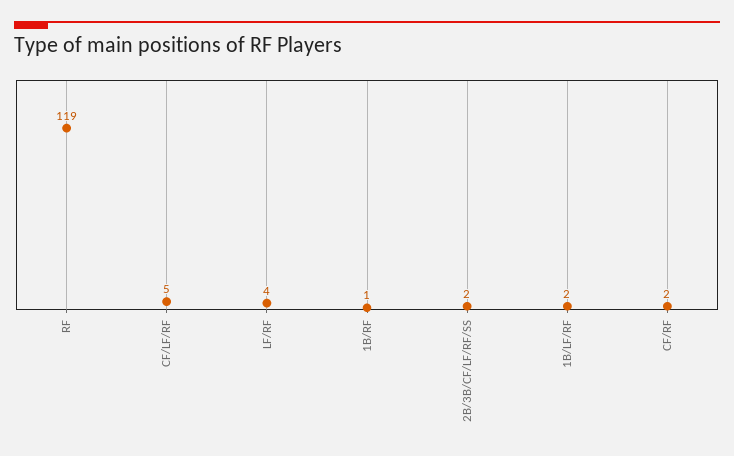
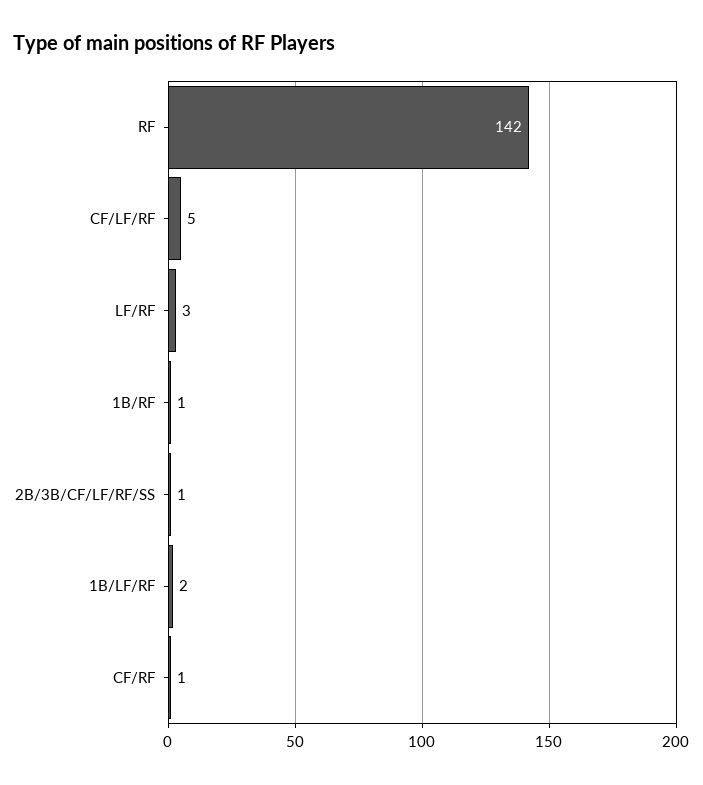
  {
-   "RF": 119,
+   "RF": 142,
    "CF/LF/RF": 5,
-   "LF/RF": 4,
+   "LF/RF": 3,
    "1B/RF": 1,
-   "2B/3B/CF/LF/RF/SS": 2,
+   "2B/3B/CF/LF/RF/SS": 1,
    "1B/LF/RF": 2,
-   "CF/RF": 2
+   "CF/RF": 1
  }

